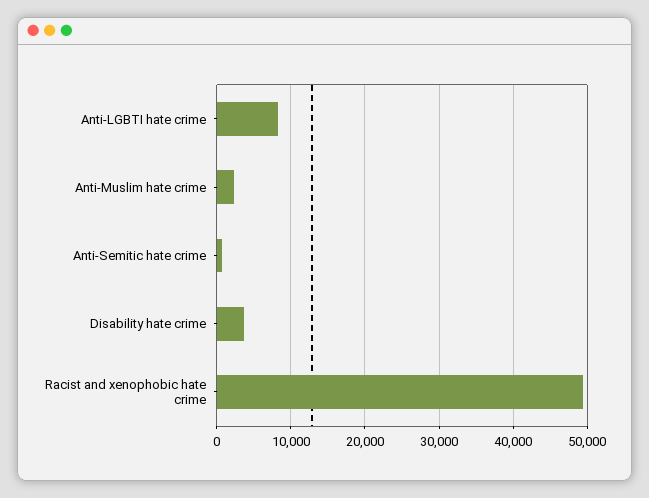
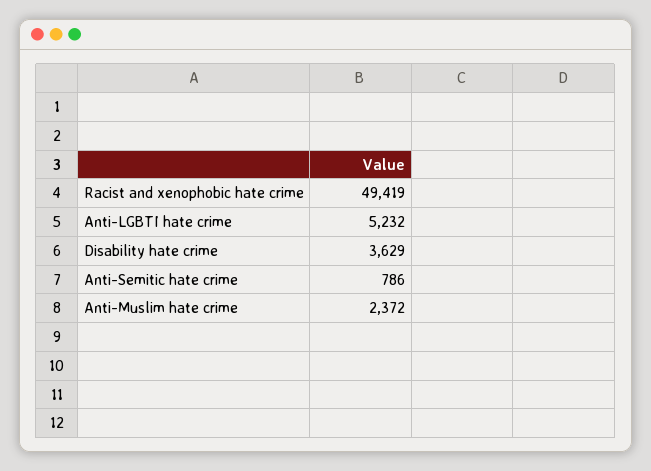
  {
-   "Anti-LGBTI hate crime": 8000,
+   "Anti-LGBTI hate crime": 5232,
    "Anti-Muslim hate crime": 2372,
    "Anti-Semitic hate crime": 786,
    "Disability hate crime": 3629,
    "Racist and xenophobic hate crime": 49419
  }

